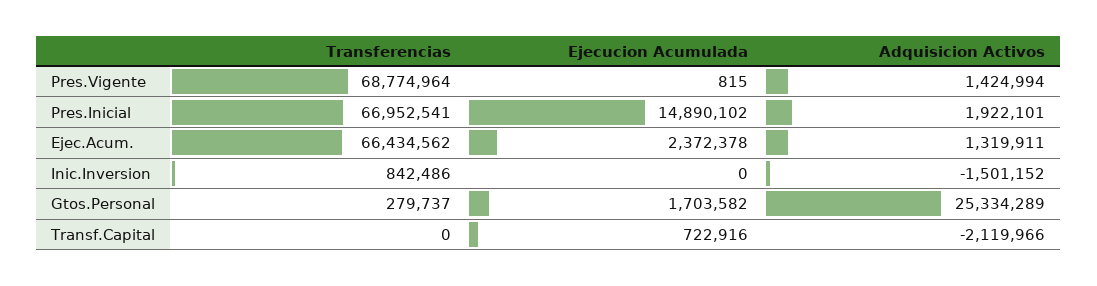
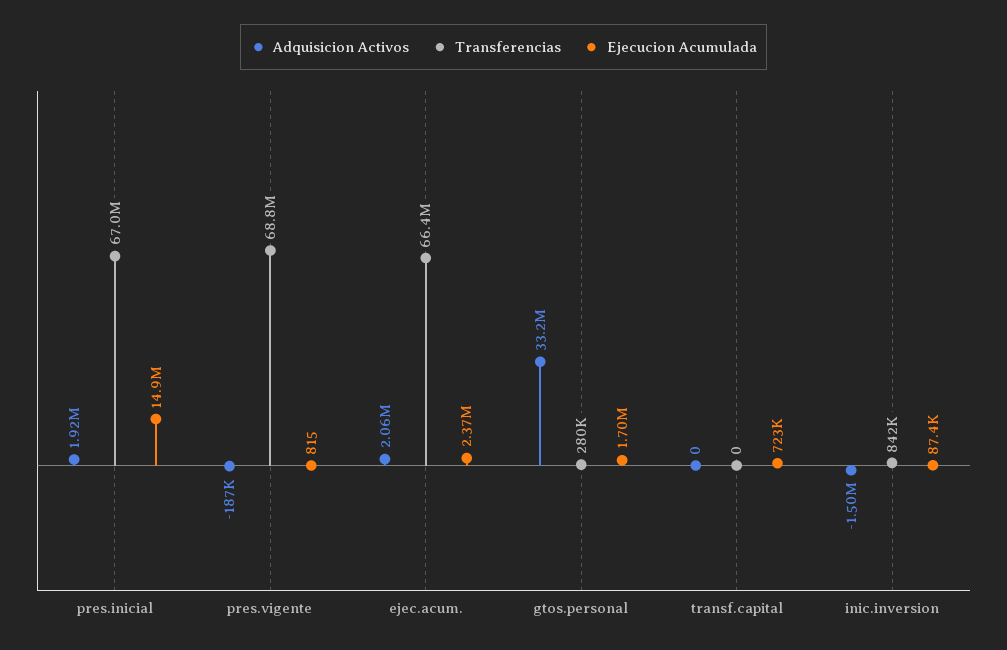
  {
    "Transferencias": {
      "Pres.Vigente": 68774964,
      "Pres.Inicial": 66952541,
      "Ejec.Acum.": 66434562,
      "Inic.Inversion": 842486,
      "Gtos.Personal": 279737,
      "Transf.Capital": 0
    },
    "Ejecucion Acumulada": {
      "Pres.Vigente": 815,
      "Pres.Inicial": 14890102,
      "Ejec.Acum.": 2372378,
-     "Inic.Inversion": 0,
+     "Inic.Inversion": 87400,
      "Gtos.Personal": 1703582,
      "Transf.Capital": 722916
    },
    "Adquisicion Activos": {
-     "Pres.Vigente": 1424994,
+     "Pres.Vigente": -187000,
      "Pres.Inicial": 1922101,
-     "Ejec.Acum.": 1319911,
+     "Ejec.Acum.": 2060000,
      "Inic.Inversion": -1501152,
-     "Gtos.Personal": 25334289,
+     "Gtos.Personal": 33200000,
-     "Transf.Capital": -2119966
+     "Transf.Capital": 0
    }
  }

